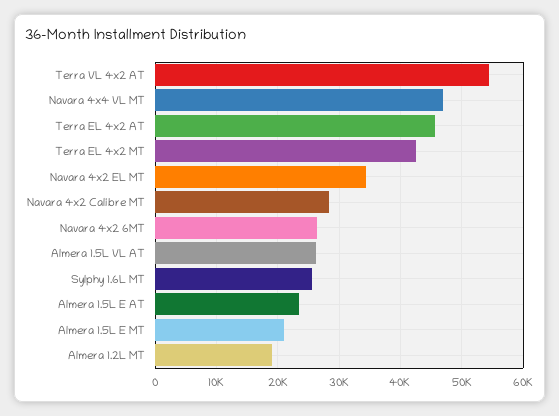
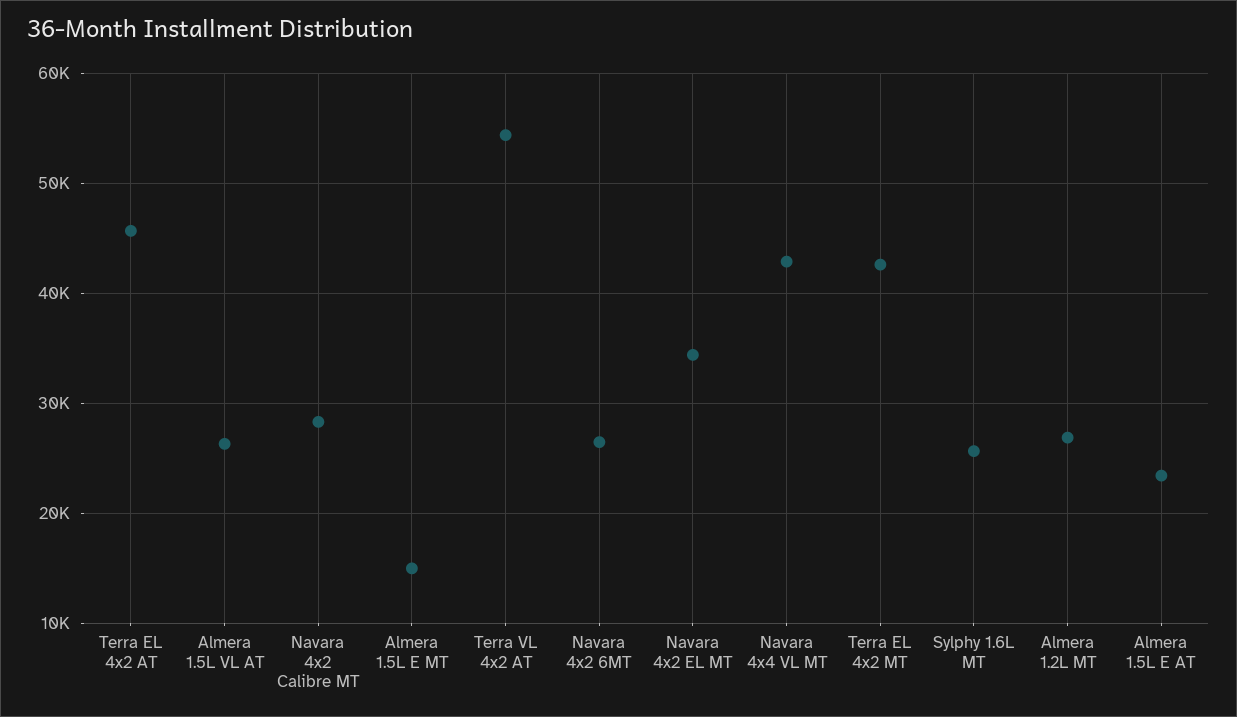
  {
    "Terra VL 4x2 AT": 54000,
-   "Navara 4x4 VL MT": 47000,
+   "Navara 4x4 VL MT": 43000,
    "Terra EL 4x2 AT": 46000,
    "Terra EL 4x2 MT": 43000,
    "Navara 4x2 EL MT": 34000,
    "Navara 4x2 Calibre MT": 28000,
    "Navara 4x2 6MT": 26000,
    "Almera 1.5L VL AT": 26000,
    "Sylphy 1.6L MT": 26000,
    "Almera 1.5L E AT": 23000,
-   "Almera 1.5L E MT": 21000,
+   "Almera 1.5L E MT": 15000,
-   "Almera 1.2L MT": 19000
+   "Almera 1.2L MT": 27000
  }

